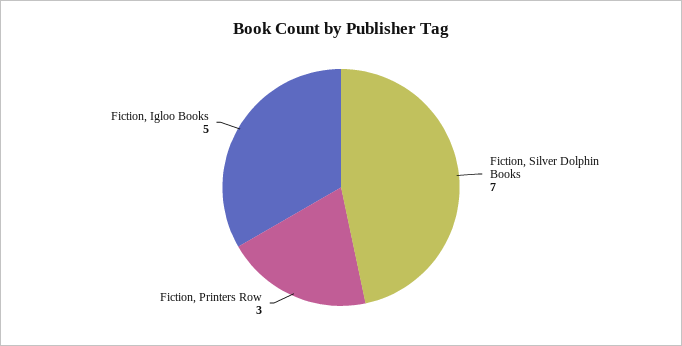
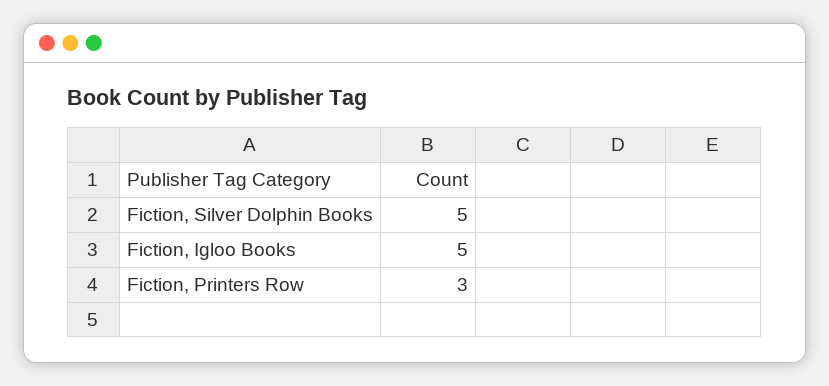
  {
-   "Fiction, Silver Dolphin Books": 7,
+   "Fiction, Silver Dolphin Books": 5,
    "Fiction, Printers Row": 3,
    "Fiction, Igloo Books": 5
  }

